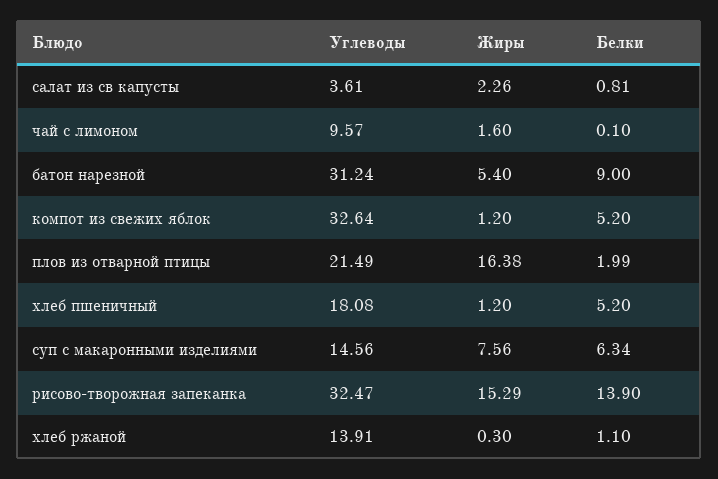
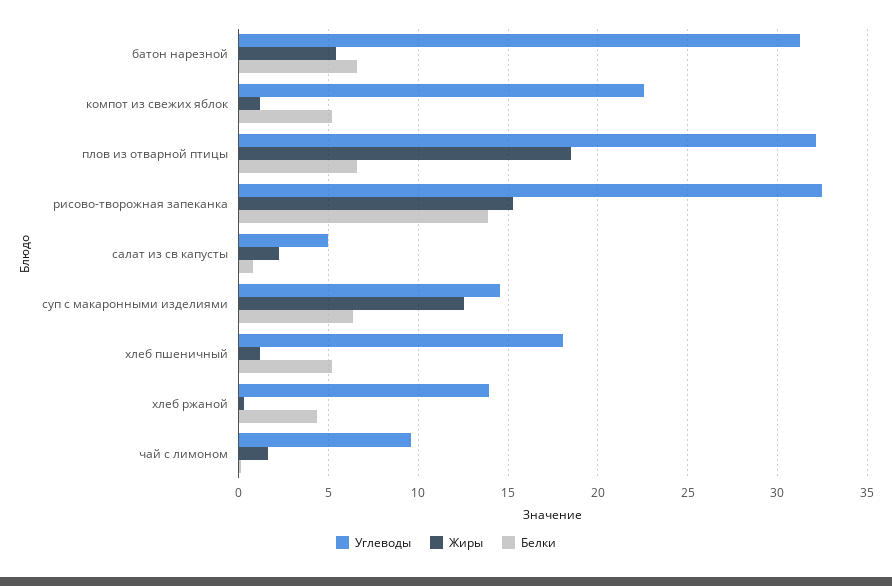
  {
    "Углеводы": {
-     "салат из св капусты": 3.61,
+     "салат из св капусты": 5,
      "чай с лимоном": 9.57,
      "батон нарезной": 31.24,
-     "компот из свежих яблок": 32.64,
+     "компот из свежих яблок": 22.5,
-     "плов из отварной птицы": 21.49,
+     "плов из отварной птицы": 32,
      "хлеб пшеничный": 18.08,
      "суп с макаронными изделиями": 14.56,
      "рисово-творожная запеканка": 32.47,
      "хлеб ржаной": 13.91
    },
    "Жиры": {
      "салат из св капусты": 2.26,
      "чай с лимоном": 1.6,
      "батон нарезной": 5.4,
      "компот из свежих яблок": 1.2,
-     "плов из отварной птицы": 16.38,
+     "плов из отварной птицы": 18.5,
      "хлеб пшеничный": 1.2,
-     "суп с макаронными изделиями": 7.56,
+     "суп с макаронными изделиями": 12.5,
      "рисово-творожная запеканка": 15.29,
      "хлеб ржаной": 0.3
    },
    "Белки": {
      "салат из св капусты": 0.81,
      "чай с лимоном": 0.1,
-     "батон нарезной": 9,
+     "батон нарезной": 6.5,
      "компот из свежих яблок": 5.2,
-     "плов из отварной птицы": 1.99,
+     "плов из отварной птицы": 6.5,
      "хлеб пшеничный": 5.2,
      "суп с макаронными изделиями": 6.34,
      "рисово-творожная запеканка": 13.9,
-     "хлеб ржаной": 1.1
+     "хлеб ржаной": 4.5
    }
  }

